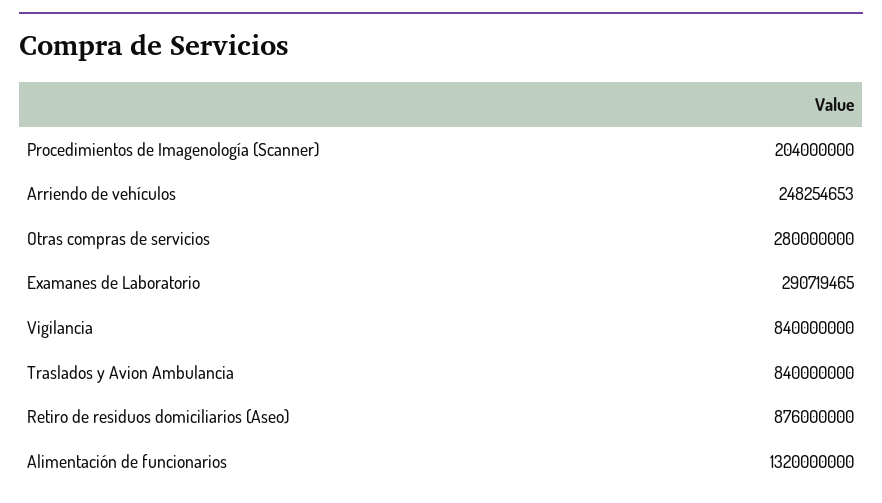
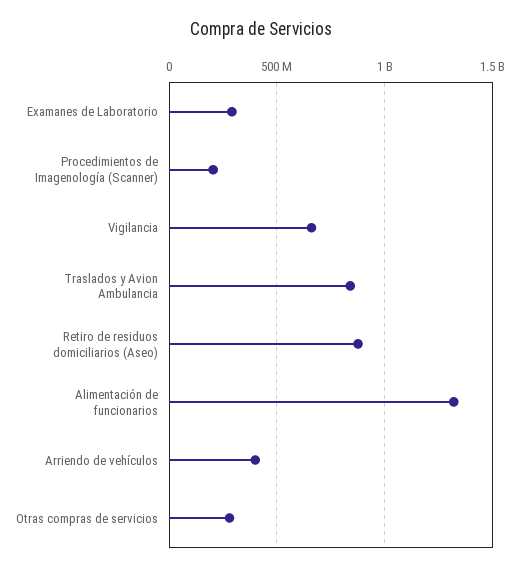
  {
    "Procedimientos de Imagenología (Scanner)": 204000000,
-   "Arriendo de vehículos": 248254653,
+   "Arriendo de vehículos": 400000000,
    "Otras compras de servicios": 280000000,
    "Examanes de Laboratorio": 290719465,
-   "Vigilancia": 840000000,
+   "Vigilancia": 650000000,
    "Traslados y Avion Ambulancia": 840000000,
    "Retiro de residuos domiciliarios (Aseo)": 876000000,
    "Alimentación de funcionarios": 1320000000
  }

